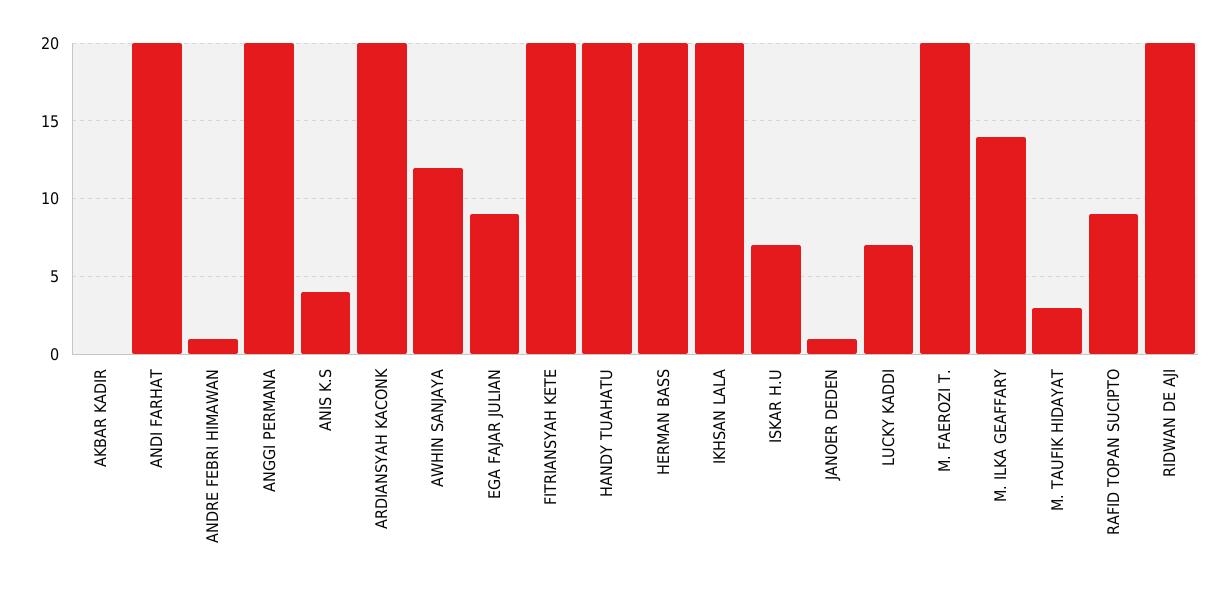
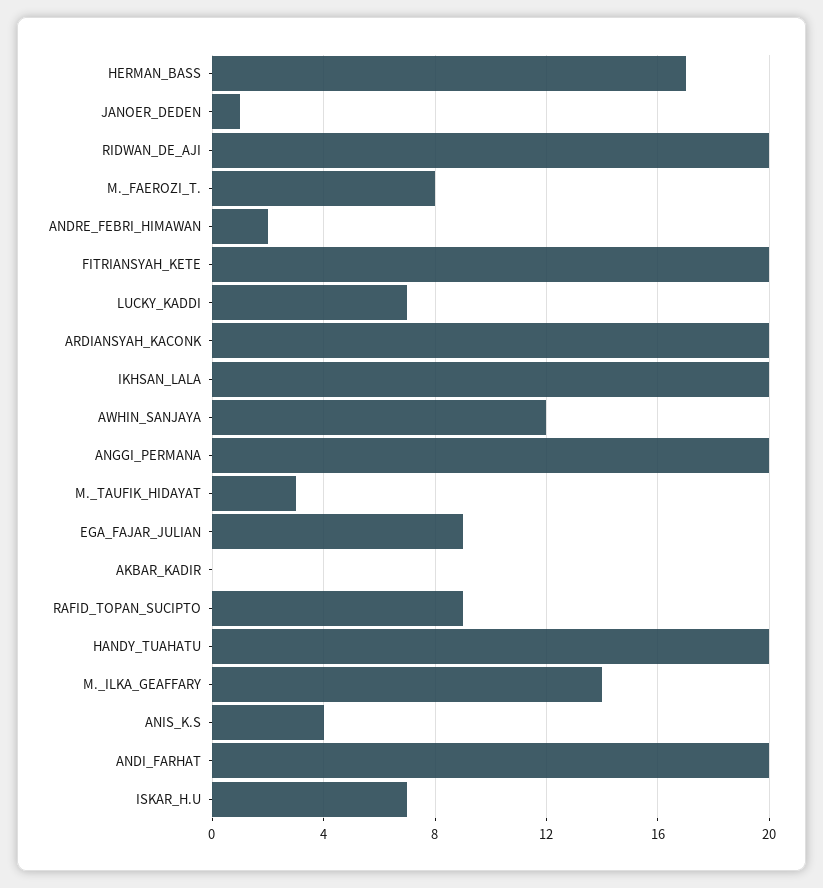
  {
    "AKBAR KADIR": 0,
    "ANDI FARHAT": 20,
-   "ANDRE FEBRI HIMAWAN": 1,
+   "ANDRE FEBRI HIMAWAN": 2,
    "ANGGI PERMANA": 20,
    "ANIS K.S": 4,
    "ARDIANSYAH KACONK": 20,
    "AWHIN SANJAYA": 12,
    "EGA FAJAR JULIAN": 9,
    "FITRIANSYAH KETE": 20,
    "HANDY TUAHATU": 20,
-   "HERMAN BASS": 20,
+   "HERMAN BASS": 17,
    "IKHSAN LALA": 20,
    "ISKAR H.U": 7,
    "JANOER DEDEN": 1,
    "LUCKY KADDI": 7,
-   "M. FAEROZI T.": 20,
+   "M. FAEROZI T.": 8,
    "M. ILKA GEAFFARY": 14,
    "M. TAUFIK HIDAYAT": 3,
    "RAFID TOPAN SUCIPTO": 9,
    "RIDWAN DE AJI": 20
  }

